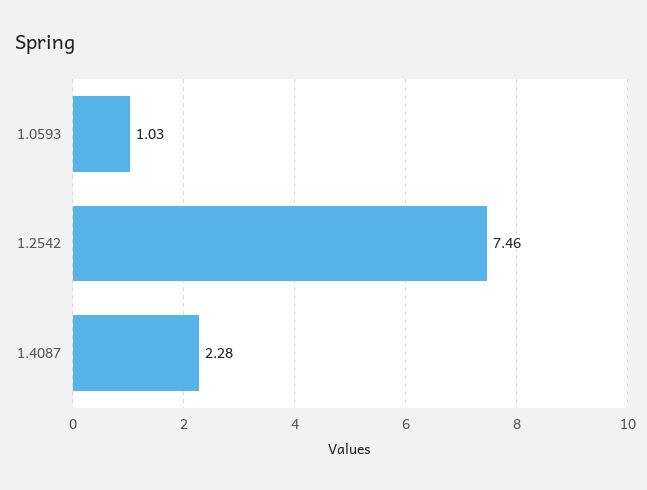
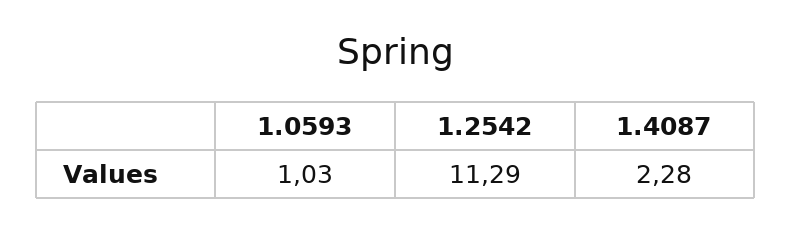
  {
    "1.0593": 1.03,
-   "1.2542": 7.46,
+   "1.2542": 11.29,
    "1.4087": 2.28
  }

